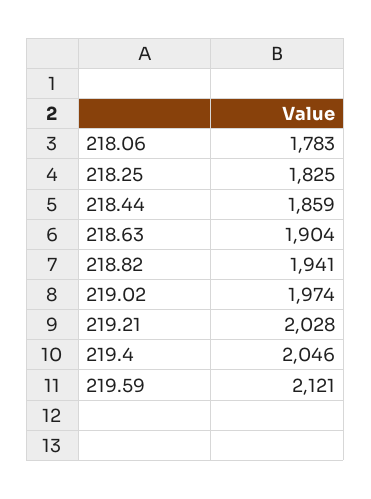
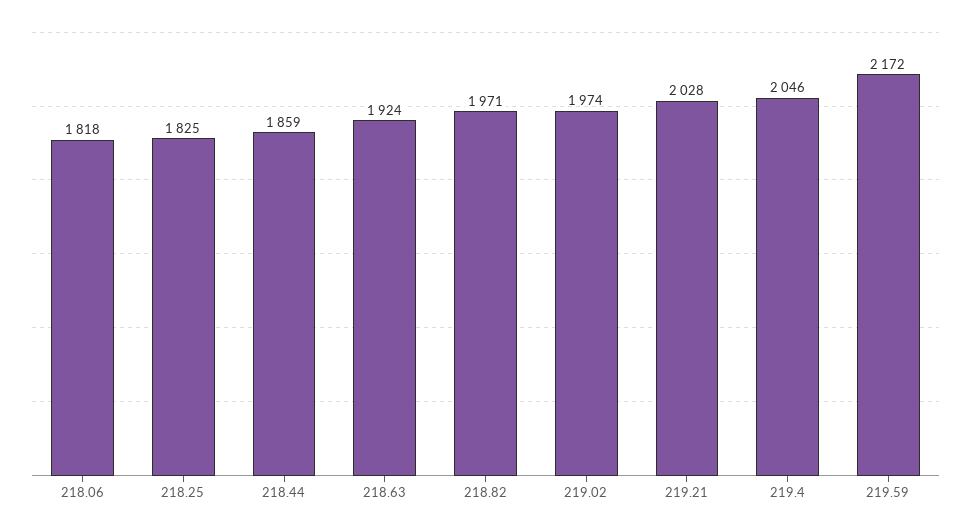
  {
-   "218.06": 1783,
+   "218.06": 1818,
    "218.25": 1825,
    "218.44": 1859,
-   "218.63": 1904,
+   "218.63": 1924,
-   "218.82": 1941,
+   "218.82": 1971,
    "219.02": 1974,
    "219.21": 2028,
    "219.4": 2046,
-   "219.59": 2121
+   "219.59": 2172
  }

